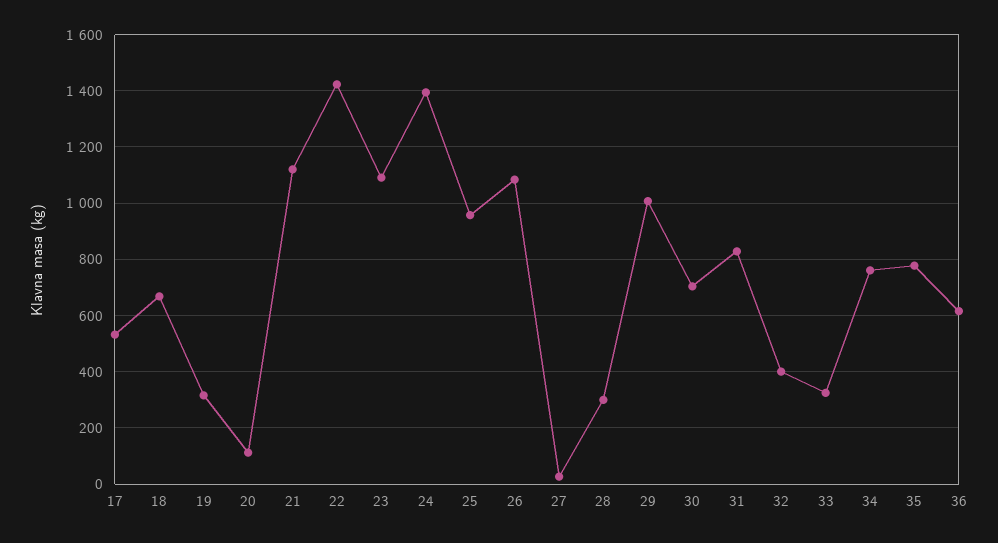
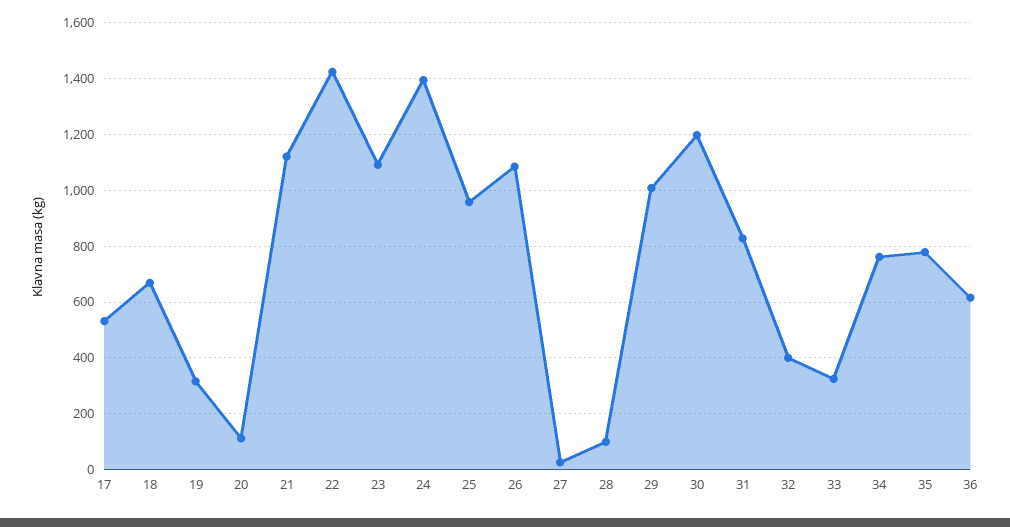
  {
    "17": 525,
    "18": 675,
    "19": 325,
    "20": 100,
    "21": 1125,
    "22": 1425,
    "23": 1100,
    "24": 1400,
    "25": 950,
    "26": 1075,
    "27": 25,
-   "28": 300,
+   "28": 100,
    "29": 1000,
-   "30": 700,
+   "30": 1200,
    "31": 825,
    "32": 400,
    "33": 325,
    "34": 750,
    "35": 775,
    "36": 625
  }

